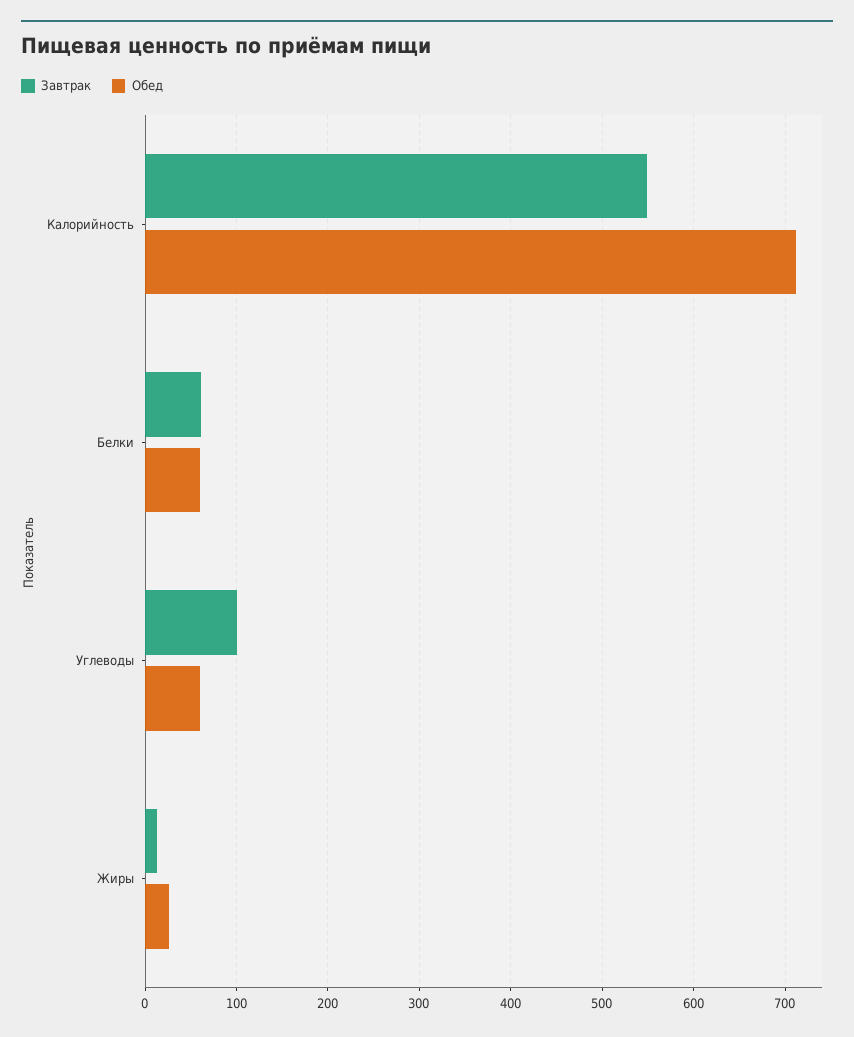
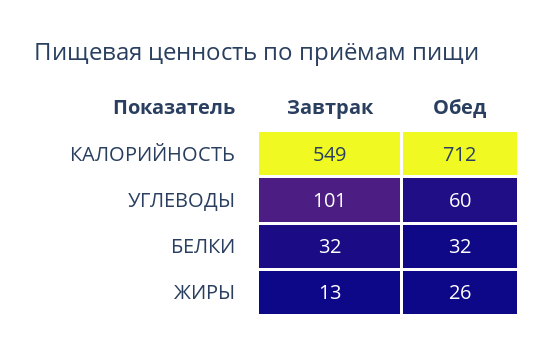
  {
    "Завтрак": {
      "Калорийность": 549,
-     "Белки": 60,
+     "Белки": 32,
      "Углеводы": 101,
      "Жиры": 13
    },
    "Обед": {
      "Калорийность": 712,
-     "Белки": 60,
+     "Белки": 32,
      "Углеводы": 60,
      "Жиры": 26
    }
  }

